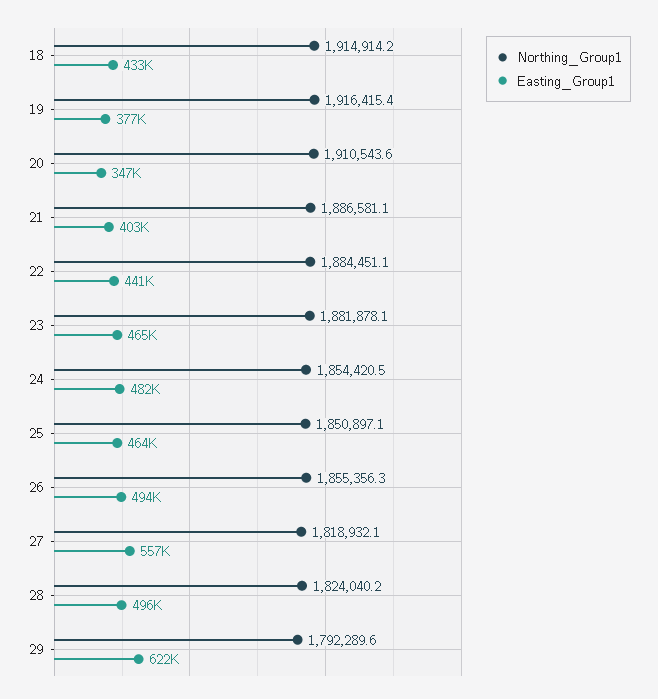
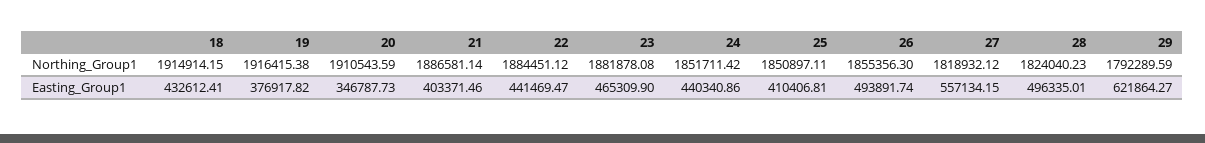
  {
    "Northing_Group1": {
      "18": 1914914.15,
      "19": 1916415.38,
      "20": 1910543.59,
      "21": 1886581.14,
      "22": 1884451.12,
      "23": 1881878.08,
-     "24": 1854420.5,
+     "24": 1851711.42,
      "25": 1850897.11,
      "26": 1855356.3,
      "27": 1818932.12,
      "28": 1824040.23,
      "29": 1792289.59
    },
    "Easting_Group1": {
      "18": 432612.41,
      "19": 376917.82,
      "20": 346787.73,
      "21": 403371.46,
      "22": 441469.47,
      "23": 465309.9,
-     "24": 482000,
+     "24": 440340.86,
-     "25": 464000,
+     "25": 410406.81,
      "26": 493891.74,
      "27": 557134.15,
      "28": 496335.01,
      "29": 621864.27
    }
  }

